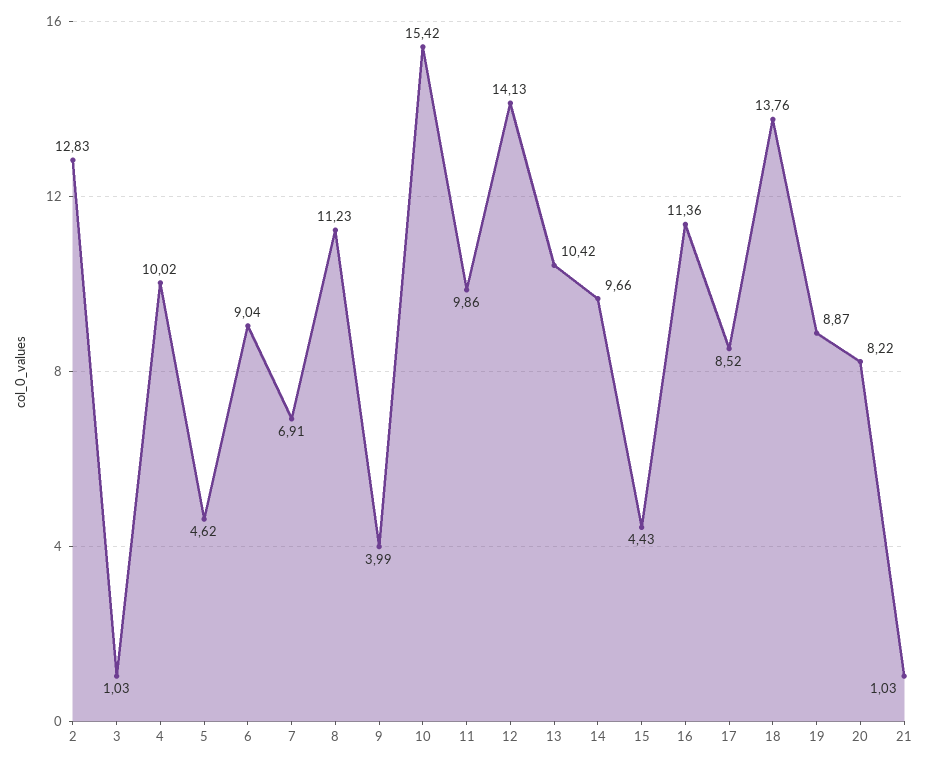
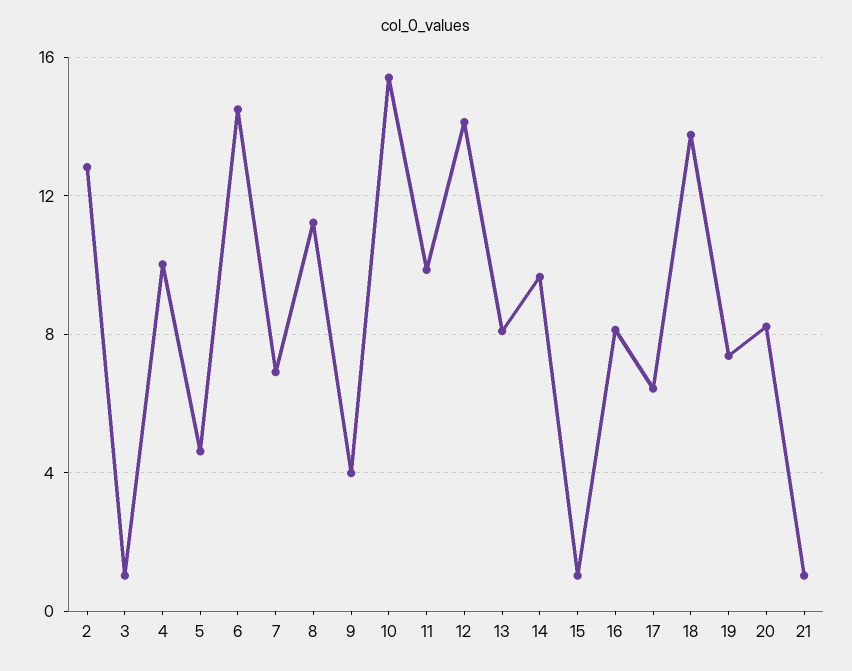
  {
    "2": 12.83,
    "3": 1.03,
    "4": 10.02,
    "5": 4.62,
-   "6": 9.04,
+   "6": 14.5,
    "7": 6.91,
    "8": 11.23,
    "9": 3.99,
    "10": 15.42,
    "11": 9.86,
    "12": 14.13,
-   "13": 10.42,
+   "13": 8,
    "14": 9.66,
-   "15": 4.43,
+   "15": 1,
-   "16": 11.36,
+   "16": 8,
-   "17": 8.52,
+   "17": 6.5,
    "18": 13.76,
-   "19": 8.87,
+   "19": 7.5,
    "20": 8.22,
    "21": 1.03
  }

